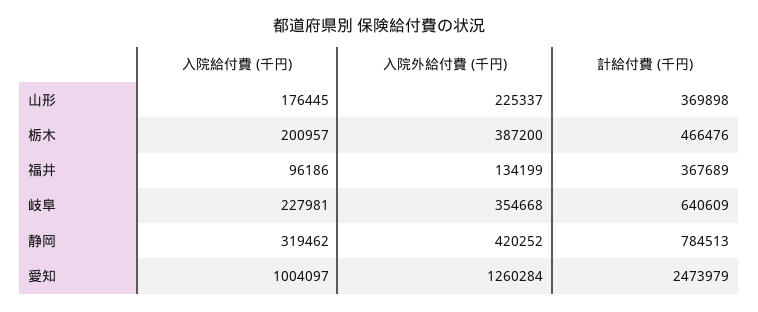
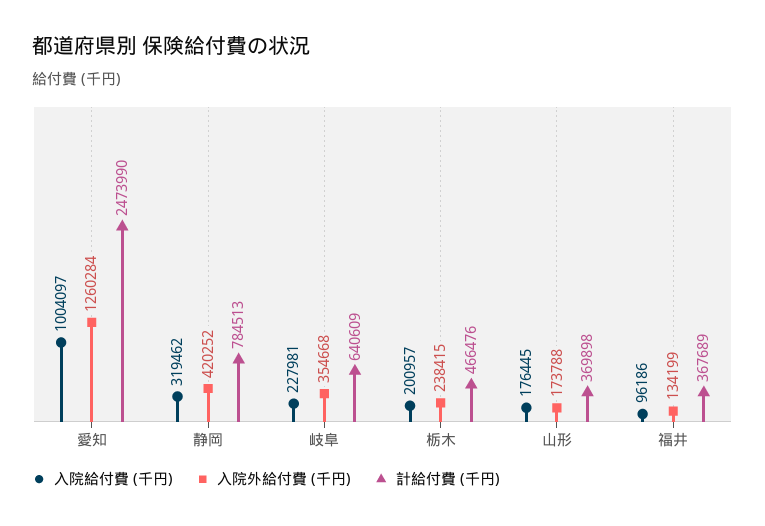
  {
    "入院給付費 (千円)": {
      "山形": 176445,
      "栃木": 200957,
      "福井": 96186,
      "岐阜": 227981,
      "静岡": 319462,
      "愛知": 1004097
    },
    "入院外給付費 (千円)": {
-     "山形": 225337,
+     "山形": 173788,
-     "栃木": 387200,
+     "栃木": 238415,
      "福井": 134199,
      "岐阜": 354668,
      "静岡": 420252,
      "愛知": 1260284
    },
    "計給付費 (千円)": {
      "山形": 369898,
      "栃木": 466476,
      "福井": 367689,
      "岐阜": 640609,
      "静岡": 784513,
-     "愛知": 2473979
+     "愛知": 2473990
    }
  }

